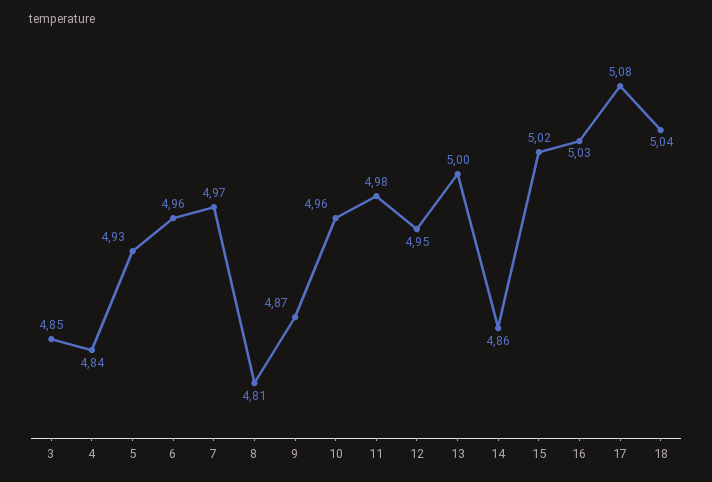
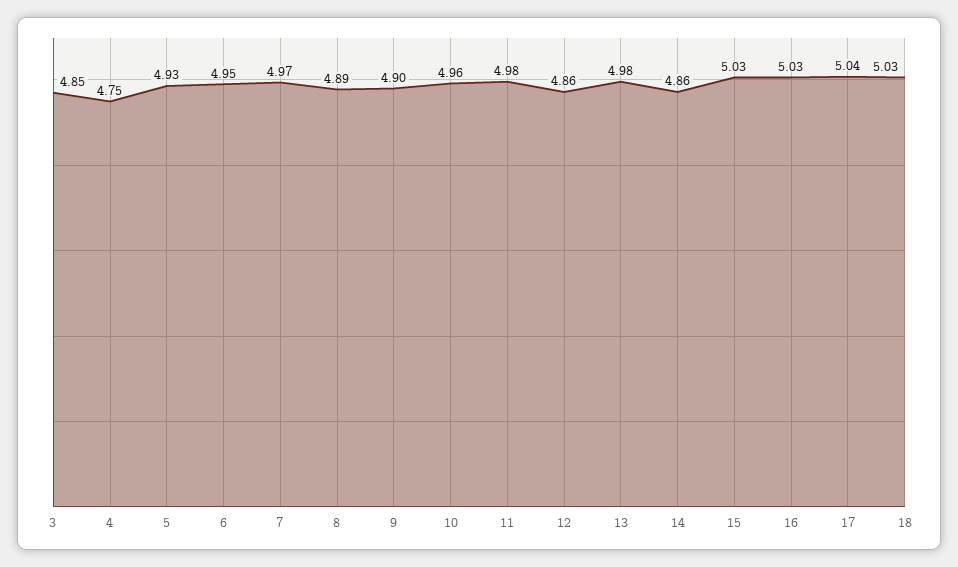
  {
    "3": 4.85,
-   "4": 4.84,
+   "4": 4.75,
    "5": 4.93,
-   "6": 4.96,
+   "6": 4.95,
    "7": 4.97,
-   "8": 4.81,
+   "8": 4.89,
-   "9": 4.87,
+   "9": 4.9,
    "10": 4.96,
    "11": 4.98,
-   "12": 4.95,
+   "12": 4.86,
-   "13": 5,
+   "13": 4.98,
    "14": 4.86,
-   "15": 5.02,
+   "15": 5.03,
    "16": 5.03,
-   "17": 5.08,
+   "17": 5.04,
-   "18": 5.04
+   "18": 5.03
  }

